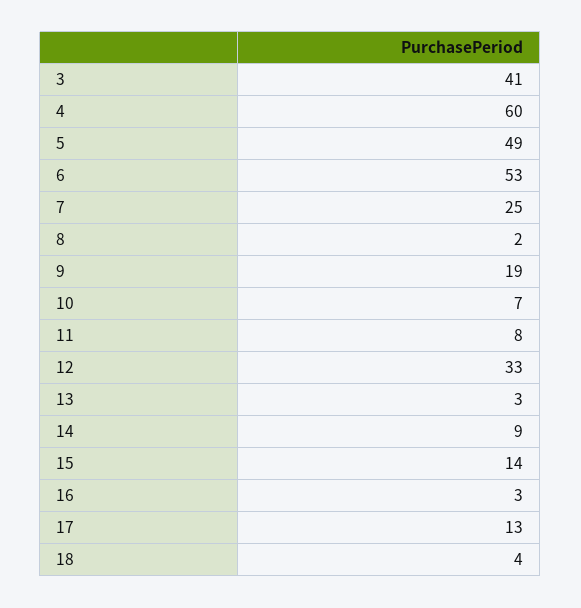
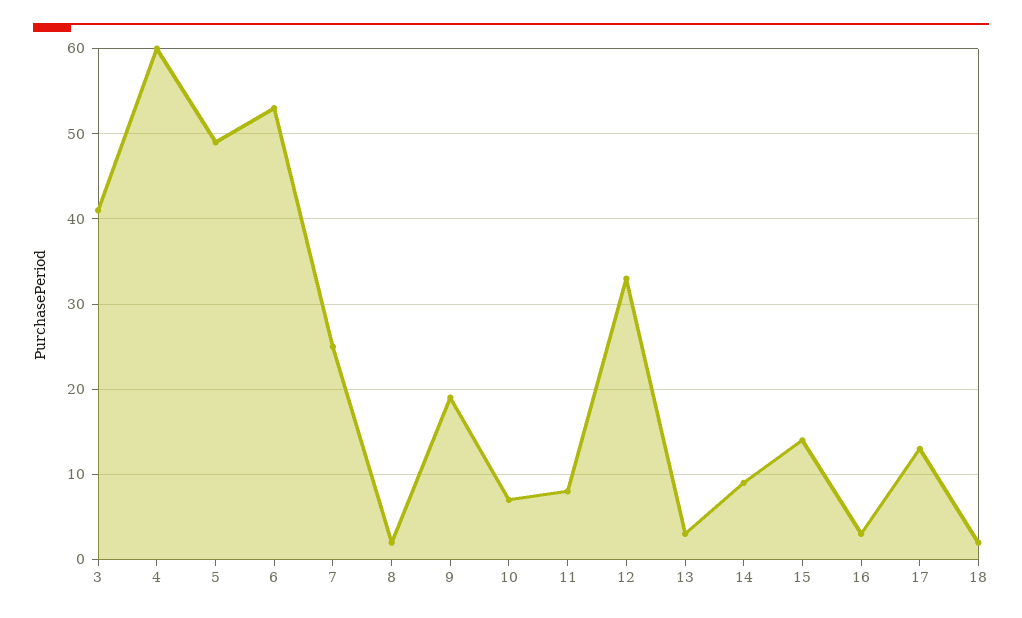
  {
    "3": 41,
    "4": 60,
    "5": 49,
    "6": 53,
    "7": 25,
    "8": 2,
    "9": 19,
    "10": 7,
    "11": 8,
    "12": 33,
    "13": 3,
    "14": 9,
    "15": 14,
    "16": 3,
    "17": 13,
-   "18": 4
+   "18": 2
  }

